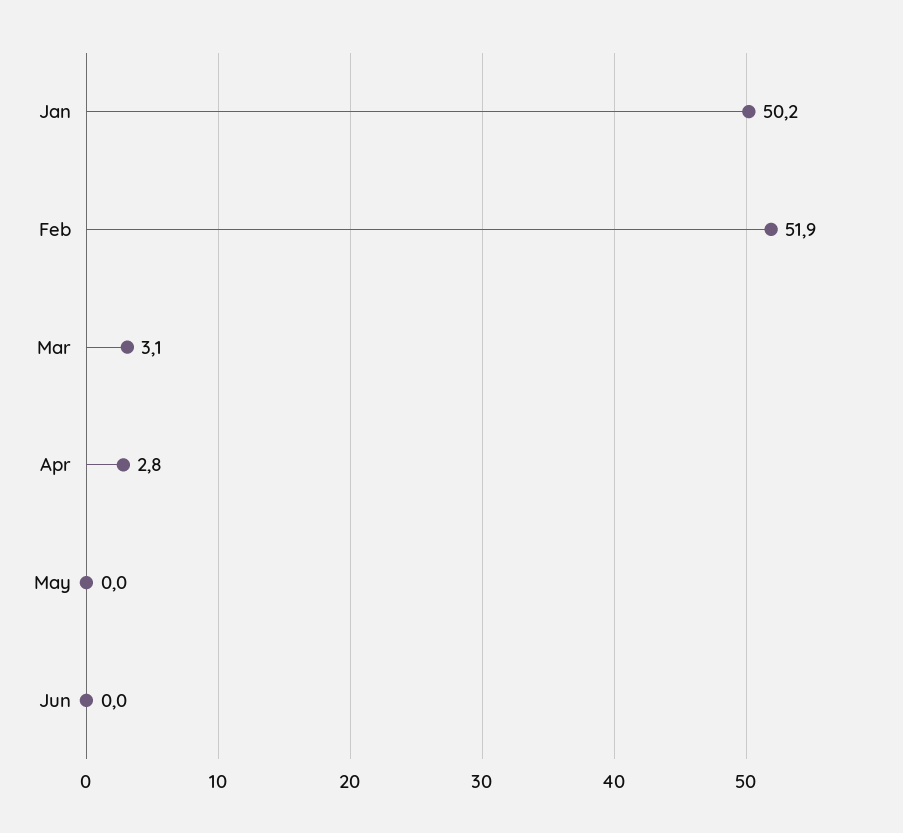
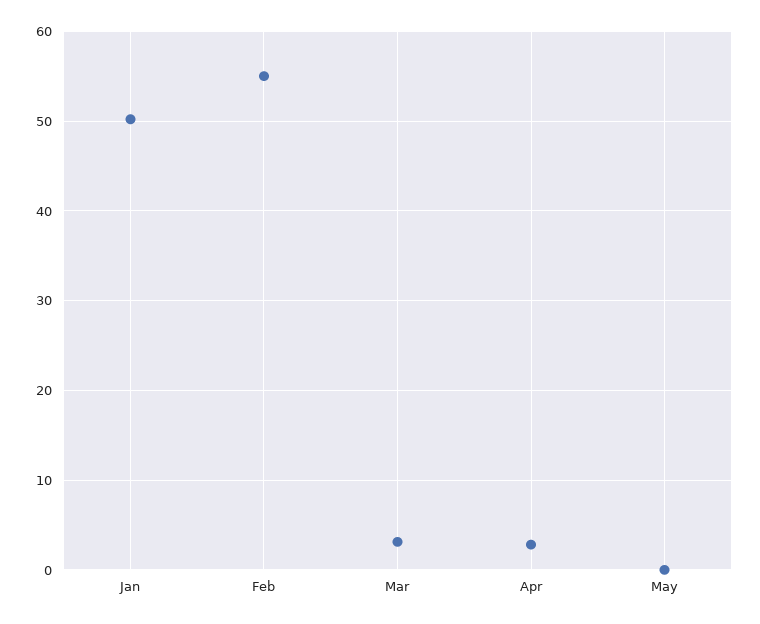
  {
    "Jan": 50.2,
-   "Feb": 51.9,
+   "Feb": 55,
    "Mar": 3.1,
    "Apr": 2.8,
-   "May": 0,
+   "May": 0
-   "Jun": 0
  }

